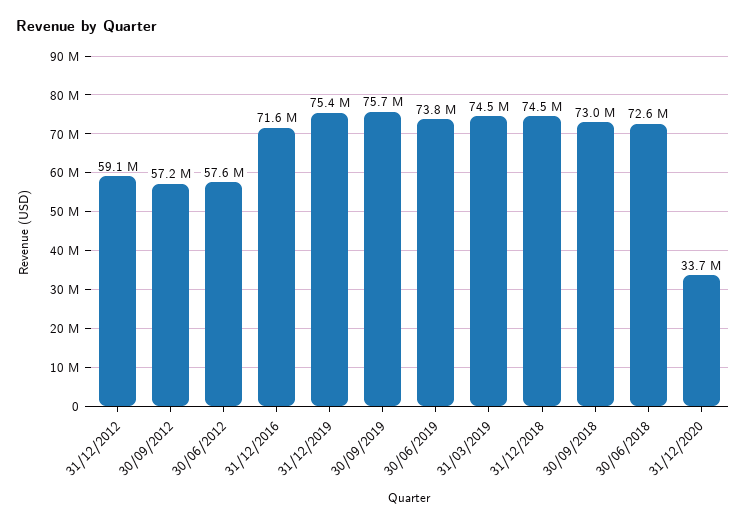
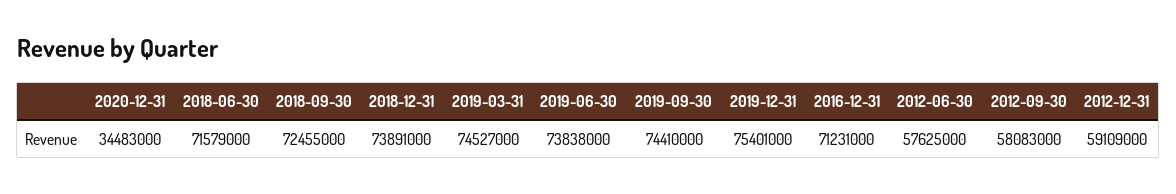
  {
    "31/12/2012": 59109000,
-   "30/09/2012": 57200000,
+   "30/09/2012": 58083000,
    "30/06/2012": 57625000,
-   "31/12/2016": 71600000,
+   "31/12/2016": 71231000,
    "31/12/2019": 75401000,
-   "30/09/2019": 75700000,
+   "30/09/2019": 74410000,
    "30/06/2019": 73838000,
    "31/03/2019": 74527000,
-   "31/12/2018": 74500000,
+   "31/12/2018": 73891000,
-   "30/09/2018": 73000000,
+   "30/09/2018": 72455000,
-   "30/06/2018": 72600000,
+   "30/06/2018": 71579000,
-   "31/12/2020": 33700000
+   "31/12/2020": 34483000
  }

